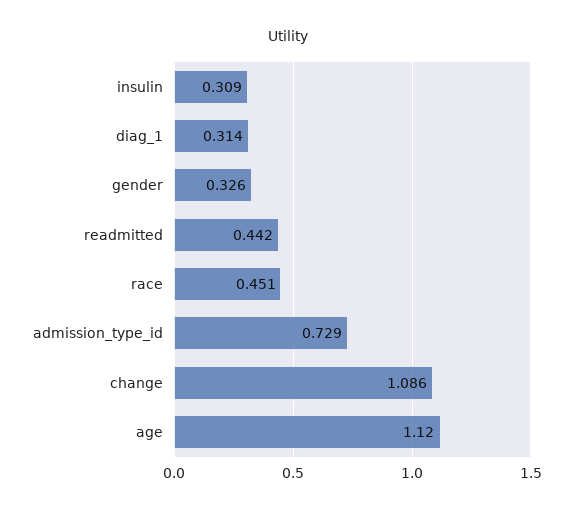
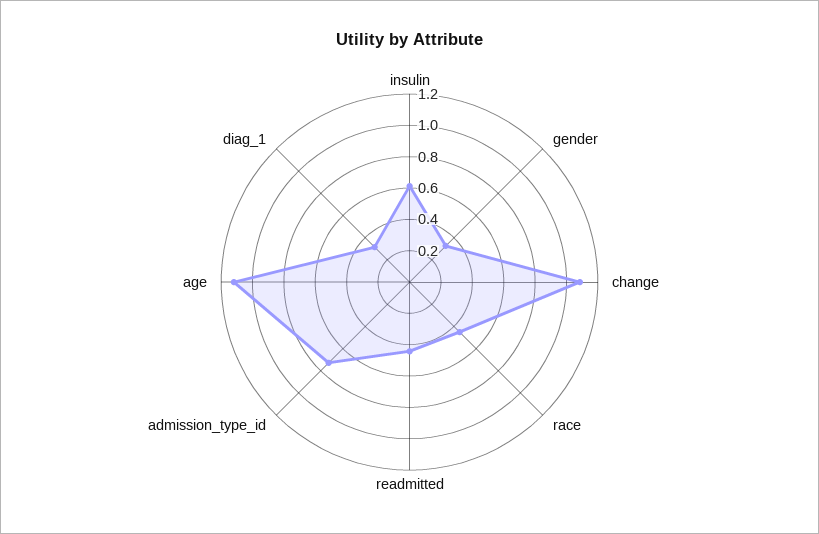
  {
-   "insulin": 0.309,
+   "insulin": 0.6,
    "diag_1": 0.314,
    "gender": 0.326,
    "readmitted": 0.442,
    "race": 0.451,
    "admission_type_id": 0.729,
    "change": 1.086,
    "age": 1.12
  }

